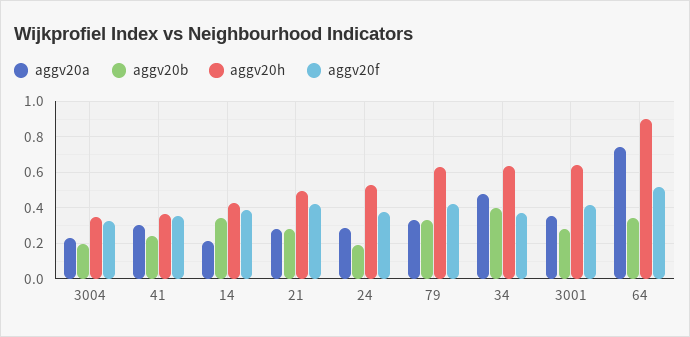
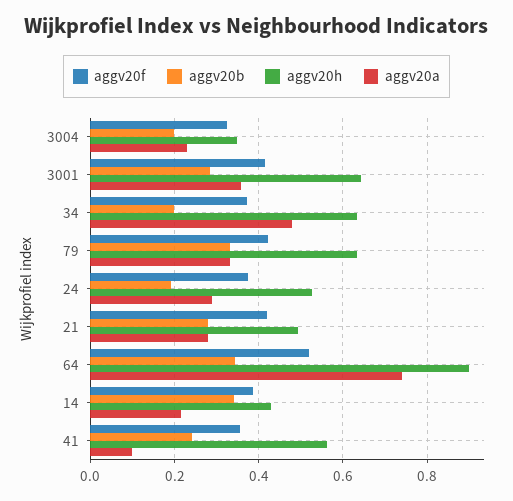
  {
    "aggv20a": {
      "3004": 0.22,
-     "41": 0.3,
+     "41": 0.1,
      "14": 0.22,
      "21": 0.28,
      "24": 0.28,
      "79": 0.34,
      "34": 0.48,
      "3001": 0.36,
      "64": 0.74
    },
    "aggv20b": {
      "3004": 0.2,
      "41": 0.24,
      "14": 0.34,
      "21": 0.28,
      "24": 0.2,
      "79": 0.34,
-     "34": 0.4,
+     "34": 0.2,
      "3001": 0.28,
      "64": 0.34
    },
    "aggv20h": {
      "3004": 0.34,
-     "41": 0.35,
+     "41": 0.56,
      "14": 0.42,
      "21": 0.5,
      "24": 0.52,
      "79": 0.64,
      "34": 0.64,
      "3001": 0.64,
      "64": 0.9
    },
    "aggv20f": {
      "3004": 0.32,
      "41": 0.36,
      "14": 0.38,
      "21": 0.42,
      "24": 0.38,
      "79": 0.42,
      "34": 0.38,
      "3001": 0.42,
      "64": 0.52
    }
  }

